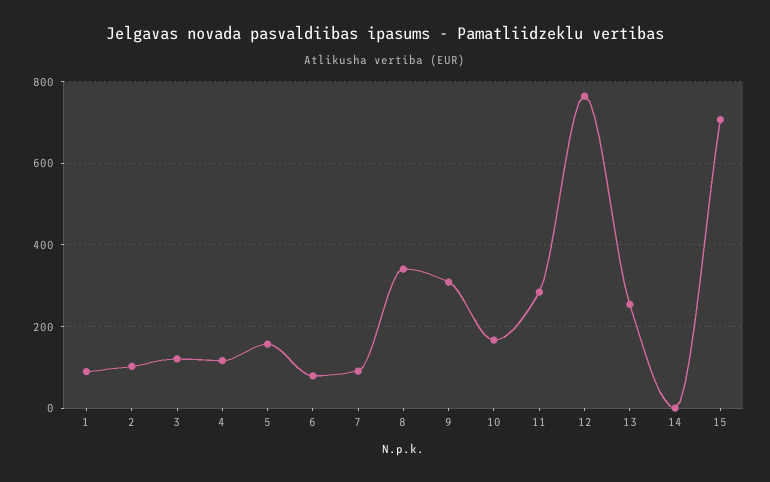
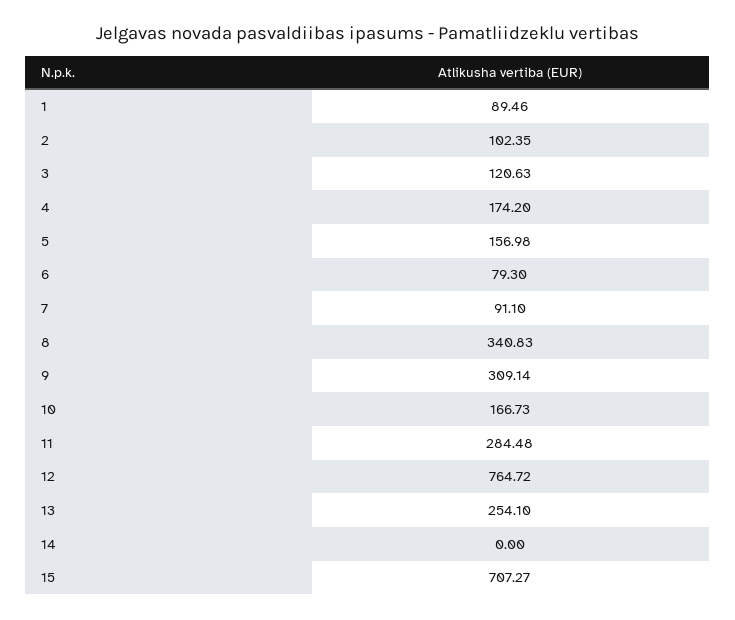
  {
    "1": 89.46,
    "2": 102.35,
    "3": 120.63,
-   "4": 120,
+   "4": 174.2,
    "5": 156.98,
    "6": 79.3,
    "7": 91.1,
    "8": 340.83,
    "9": 309.14,
    "10": 166.73,
    "11": 284.48,
    "12": 764.72,
    "13": 254.1,
    "14": 0,
    "15": 707.27
  }

